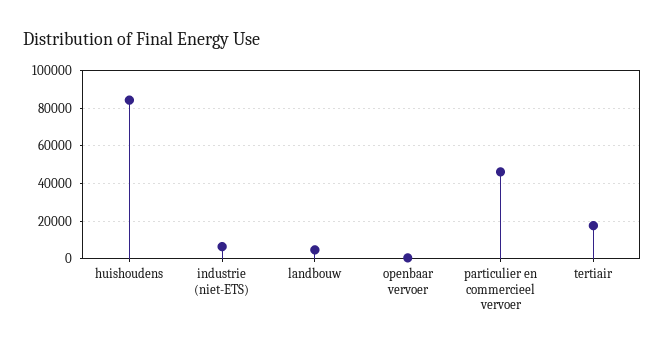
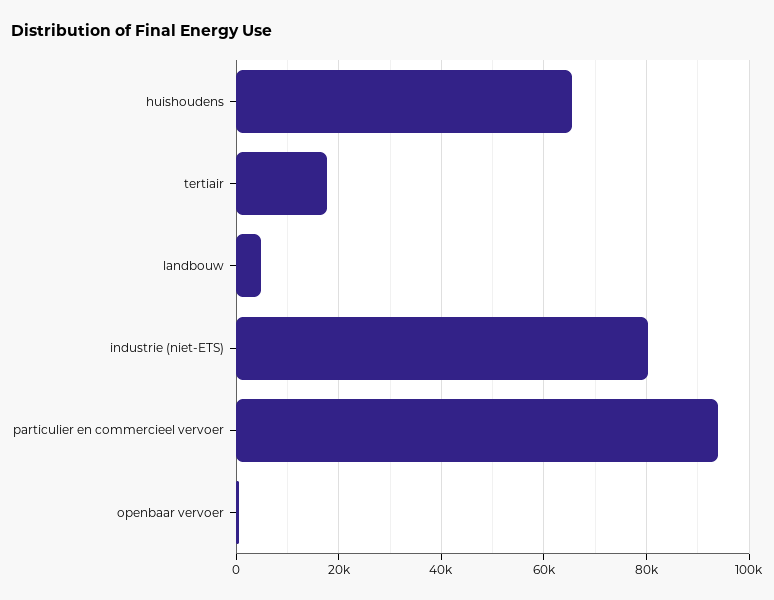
  {
-   "huishoudens": 85000,
+   "huishoudens": 66000,
-   "industrie (niet-ETS)": 5000,
+   "industrie (niet-ETS)": 80000,
    "landbouw": 4000,
    "openbaar vervoer": 0,
-   "particulier en commercieel vervoer": 45000,
+   "particulier en commercieel vervoer": 94000,
    "tertiair": 18000
  }

